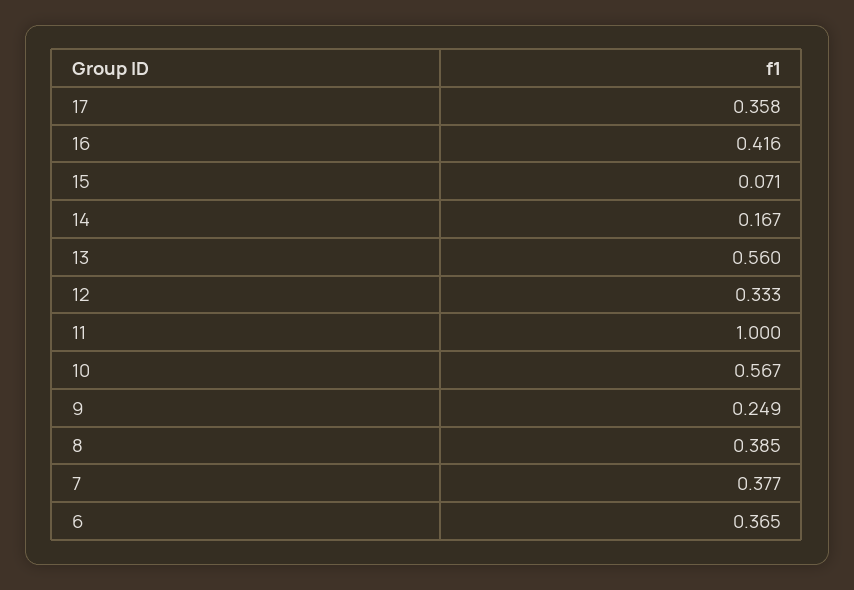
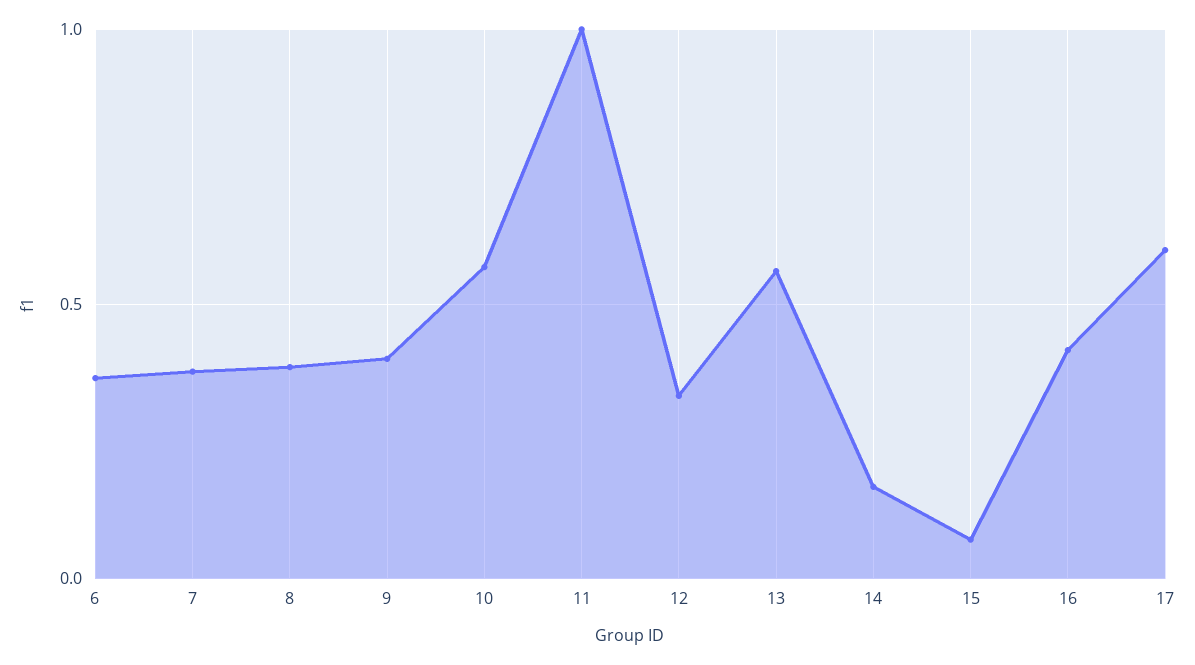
  {
-   "17": 0.358,
+   "17": 0.6,
    "16": 0.416,
    "15": 0.071,
    "14": 0.167,
    "13": 0.56,
    "12": 0.333,
    "11": 1,
    "10": 0.567,
-   "9": 0.249,
+   "9": 0.4,
    "8": 0.385,
    "7": 0.377,
    "6": 0.365
  }

